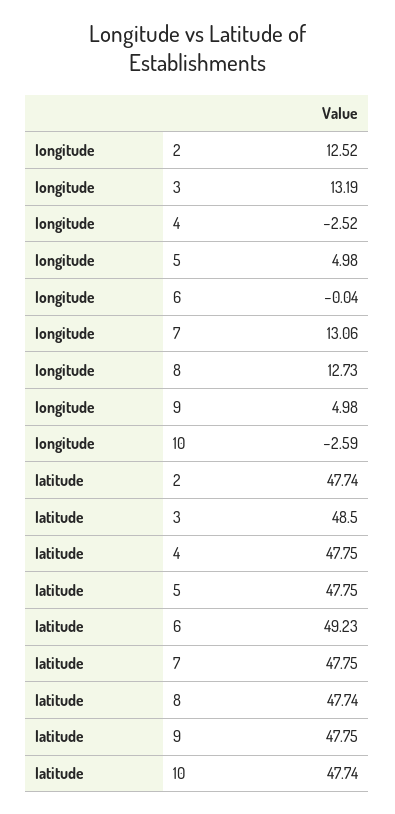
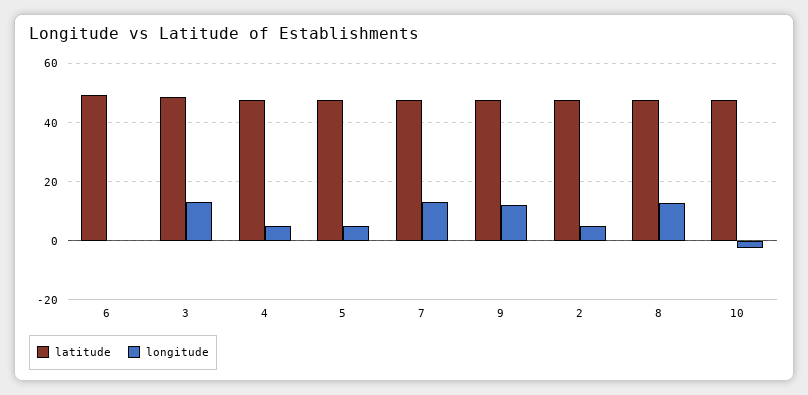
  {
    "longitude": {
-     "2": 12.52,
+     "2": 5,
      "3": 13.19,
-     "4": -2.52,
+     "4": 5,
      "5": 4.98,
      "6": -0.04,
      "7": 13.06,
      "8": 12.73,
-     "9": 4.98,
+     "9": 12.5,
      "10": -2.59
    },
    "latitude": {
      "2": 47.74,
      "3": 48.5,
      "4": 47.75,
      "5": 47.75,
      "6": 49.23,
      "7": 47.75,
      "8": 47.74,
      "9": 47.75,
      "10": 47.74
    }
  }

